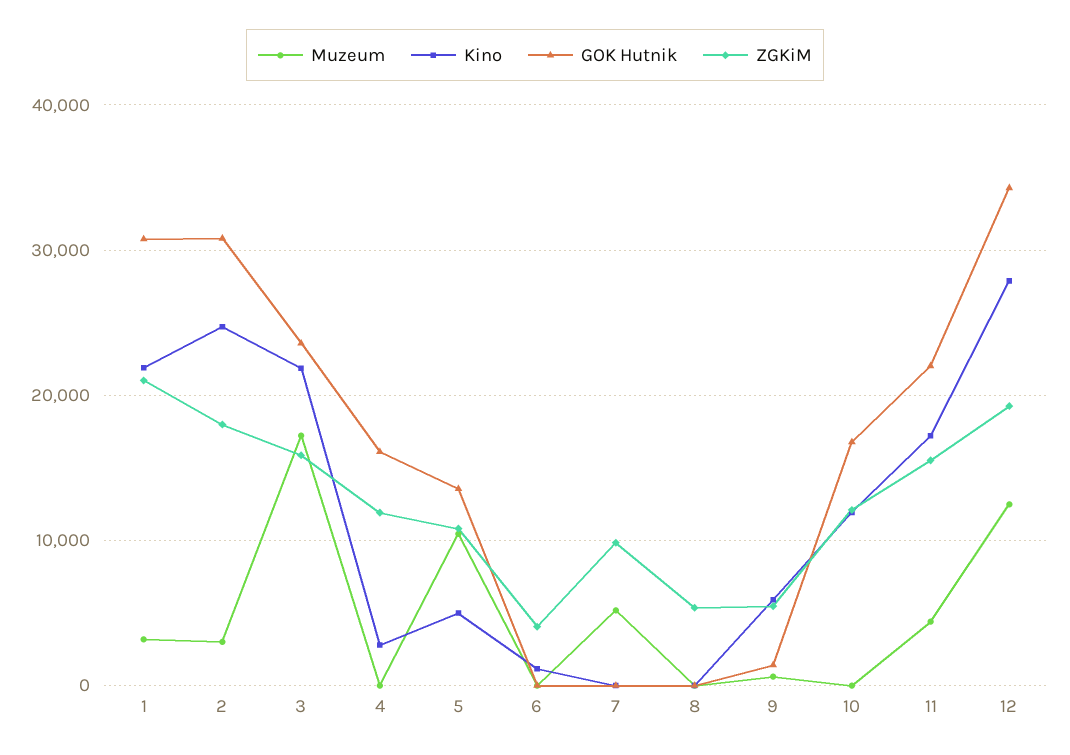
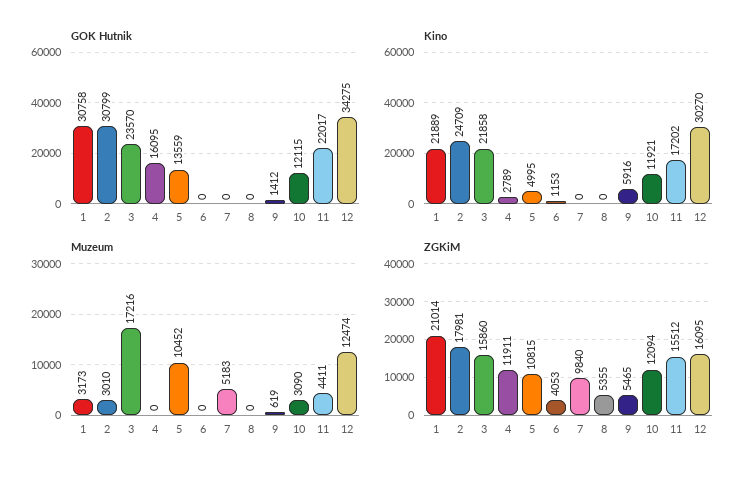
  {
    "Muzeum": {
      "1": 3173,
      "2": 3010,
      "3": 17216,
      "4": 0,
      "5": 10452,
      "6": 0,
      "7": 5183,
      "8": 0,
      "9": 619,
-     "10": 0,
+     "10": 3090,
      "11": 4411,
      "12": 12474
    },
    "Kino": {
      "1": 21889,
      "2": 24709,
      "3": 21858,
      "4": 2789,
      "5": 4995,
      "6": 1153,
      "7": 0,
      "8": 0,
      "9": 5916,
      "10": 11921,
      "11": 17202,
-     "12": 28000
+     "12": 30270
    },
    "GOK Hutnik": {
      "1": 30758,
      "2": 30799,
      "3": 23570,
      "4": 16095,
      "5": 13559,
      "6": 0,
      "7": 0,
      "8": 0,
      "9": 1412,
-     "10": 17000,
+     "10": 12115,
      "11": 22017,
      "12": 34275
    },
    "ZGKiM": {
      "1": 21014,
      "2": 17981,
      "3": 15860,
      "4": 11911,
      "5": 10815,
      "6": 4053,
      "7": 9840,
      "8": 5355,
      "9": 5465,
      "10": 12094,
      "11": 15512,
-     "12": 19000
+     "12": 16095
    }
  }

